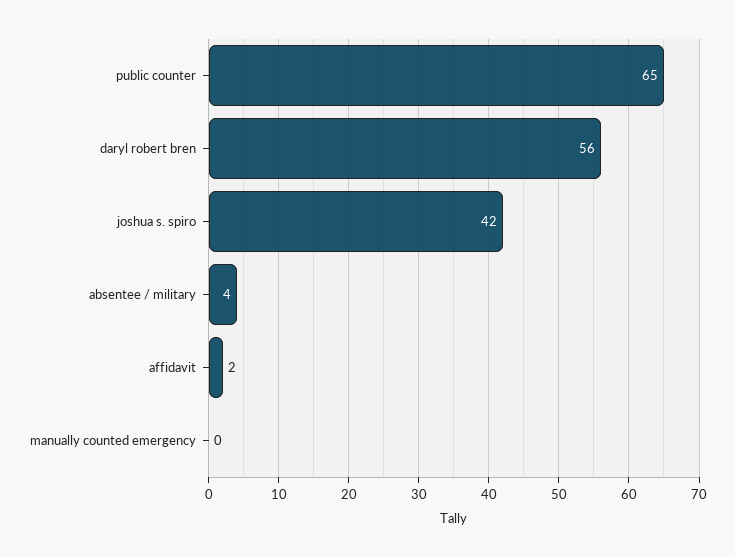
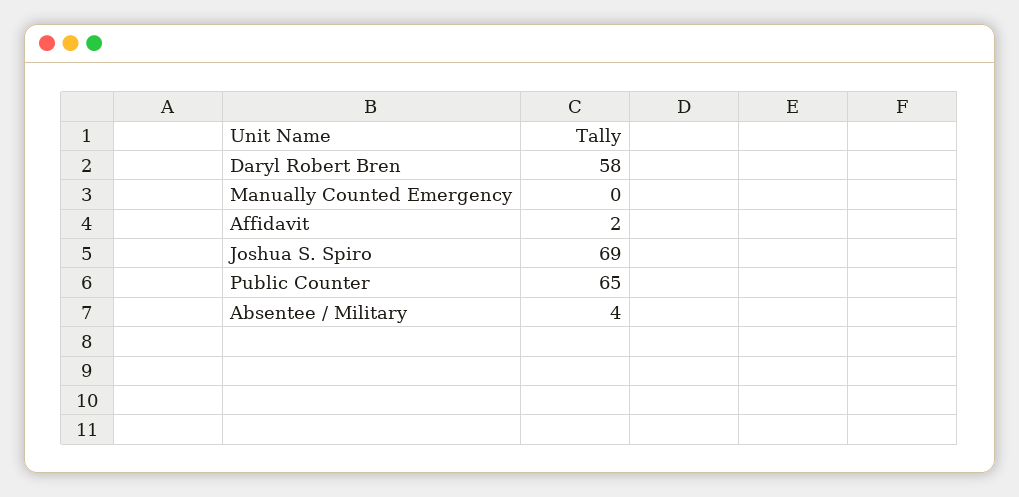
  {
    "public counter": 65,
-   "daryl robert bren": 56,
+   "daryl robert bren": 58,
-   "joshua s. spiro": 42,
+   "joshua s. spiro": 69,
    "absentee / military": 4,
    "affidavit": 2,
    "manually counted emergency": 0
  }

